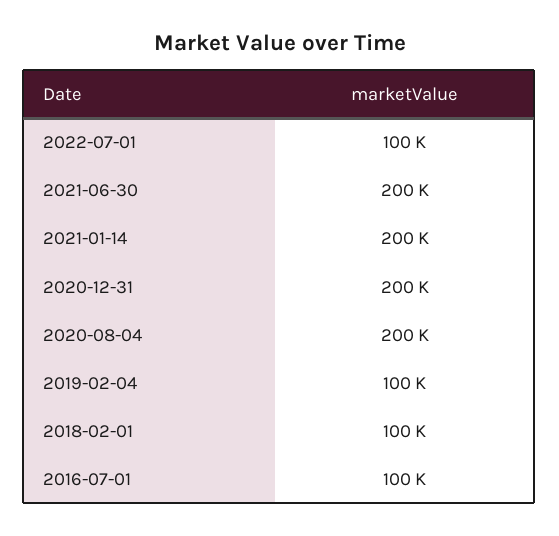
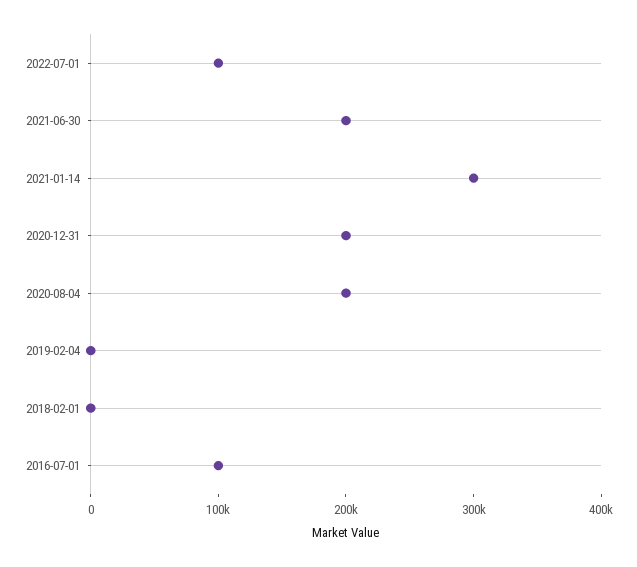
  {
    "2022-07-01": 100000,
    "2021-06-30": 200000,
-   "2021-01-14": 200000,
+   "2021-01-14": 300000,
    "2020-12-31": 200000,
    "2020-08-04": 200000,
-   "2019-02-04": 100000,
+   "2019-02-04": 0,
-   "2018-02-01": 100000,
+   "2018-02-01": 0,
    "2016-07-01": 100000
  }

